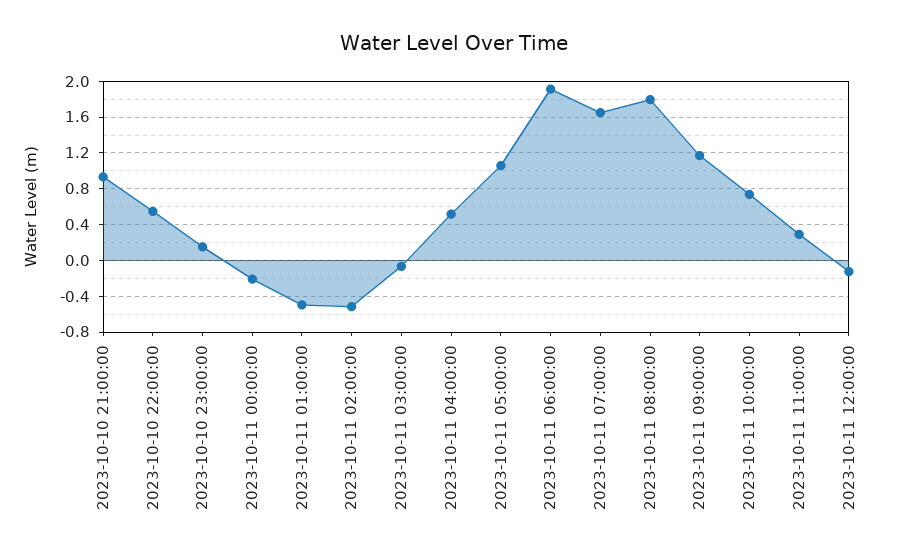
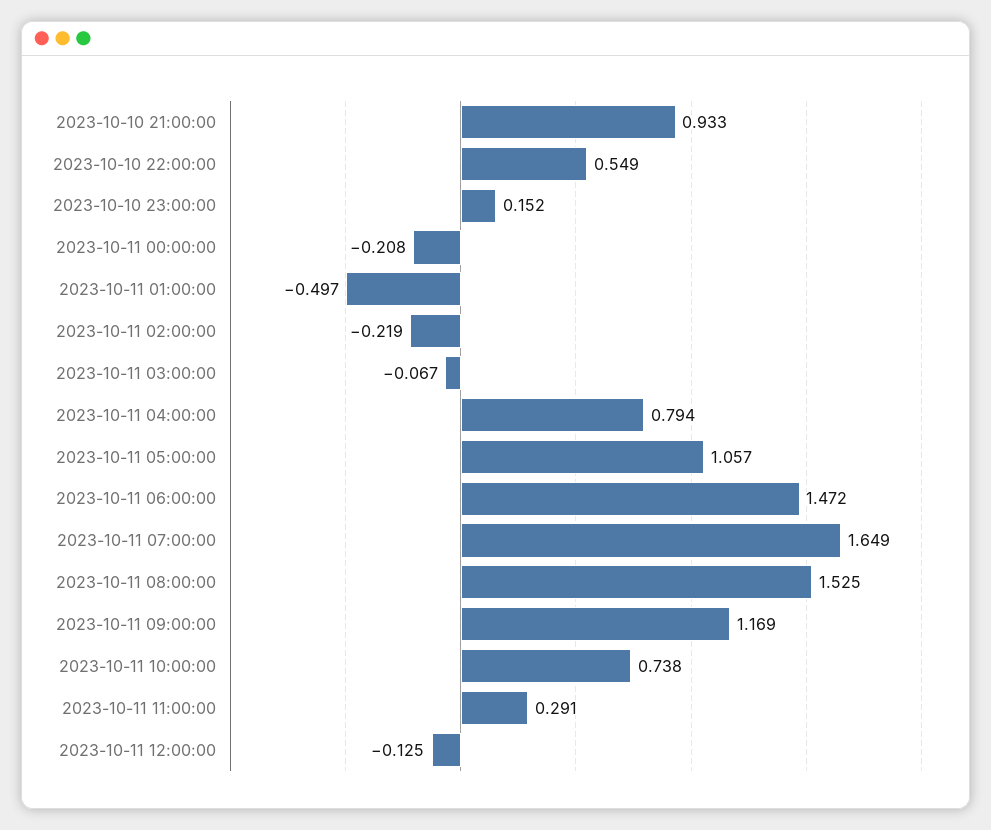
  {
    "2023-10-10 21:00:00": 0.933,
    "2023-10-10 22:00:00": 0.549,
    "2023-10-10 23:00:00": 0.152,
    "2023-10-11 00:00:00": -0.208,
    "2023-10-11 01:00:00": -0.497,
-   "2023-10-11 02:00:00": -0.5,
+   "2023-10-11 02:00:00": -0.219,
    "2023-10-11 03:00:00": -0.067,
-   "2023-10-11 04:00:00": 0.5,
+   "2023-10-11 04:00:00": 0.794,
    "2023-10-11 05:00:00": 1.057,
-   "2023-10-11 06:00:00": 1.9,
+   "2023-10-11 06:00:00": 1.472,
    "2023-10-11 07:00:00": 1.649,
-   "2023-10-11 08:00:00": 1.8,
+   "2023-10-11 08:00:00": 1.525,
    "2023-10-11 09:00:00": 1.169,
    "2023-10-11 10:00:00": 0.738,
    "2023-10-11 11:00:00": 0.291,
    "2023-10-11 12:00:00": -0.125
  }

